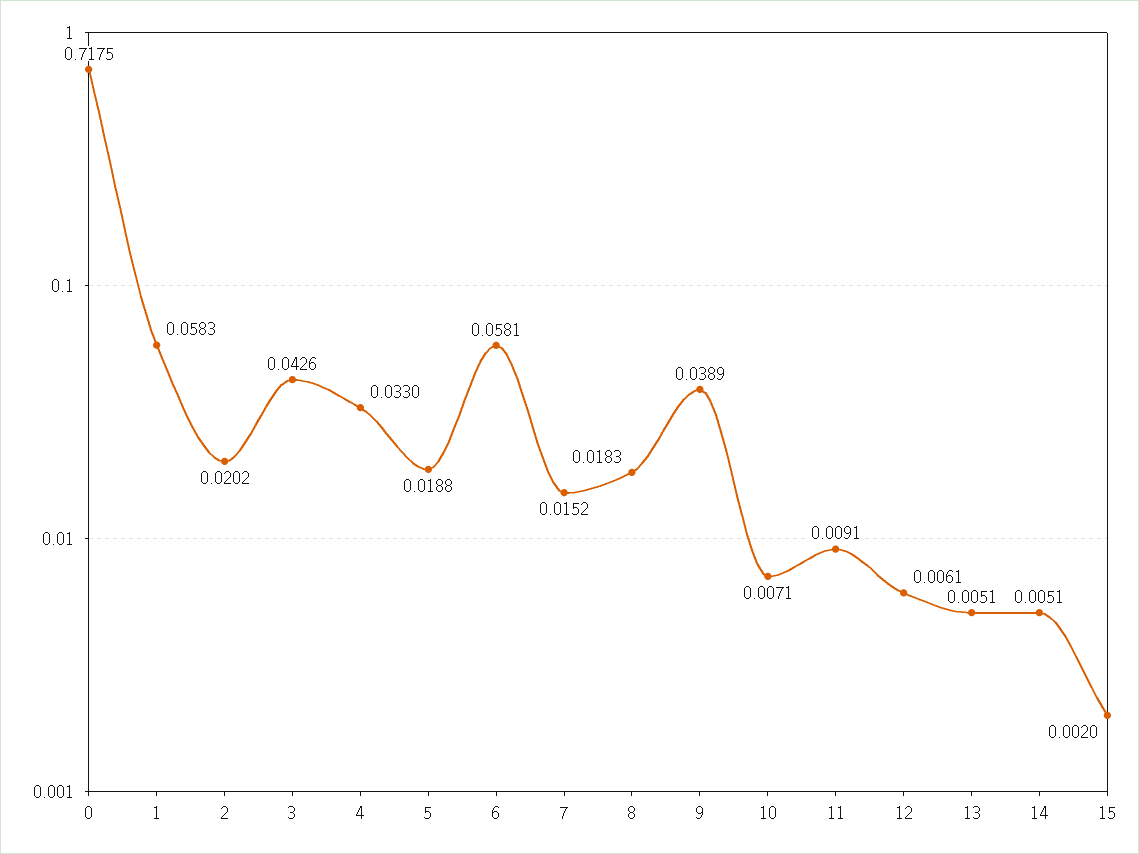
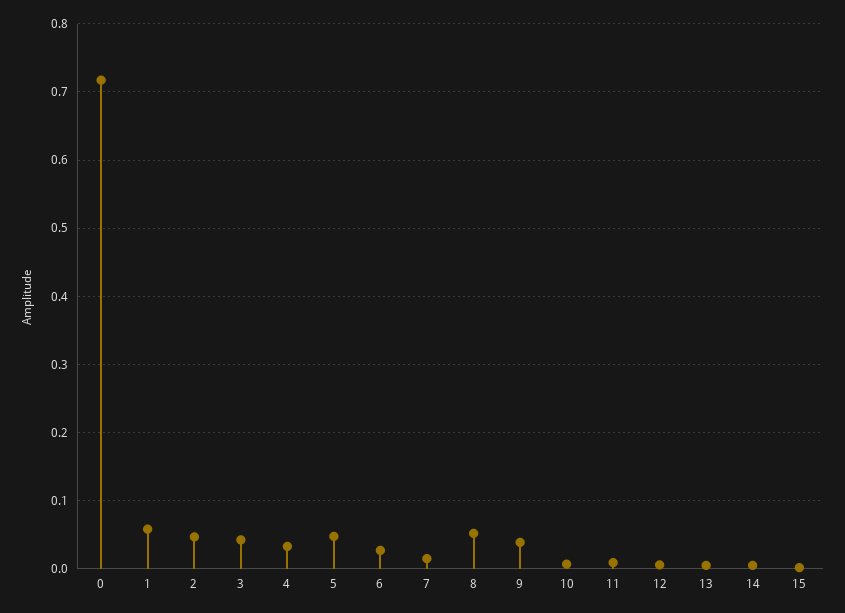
  {
    "0": 0.7175,
    "1": 0.0583,
-   "2": 0.0202,
+   "2": 0.05,
    "3": 0.0426,
    "4": 0.033,
-   "5": 0.0188,
+   "5": 0.05,
-   "6": 0.0581,
+   "6": 0.03,
    "7": 0.0152,
-   "8": 0.0183,
+   "8": 0.05,
    "9": 0.0389,
    "10": 0.0071,
    "11": 0.0091,
    "12": 0.0061,
    "13": 0.0051,
    "14": 0.0051,
    "15": 0.002
  }

